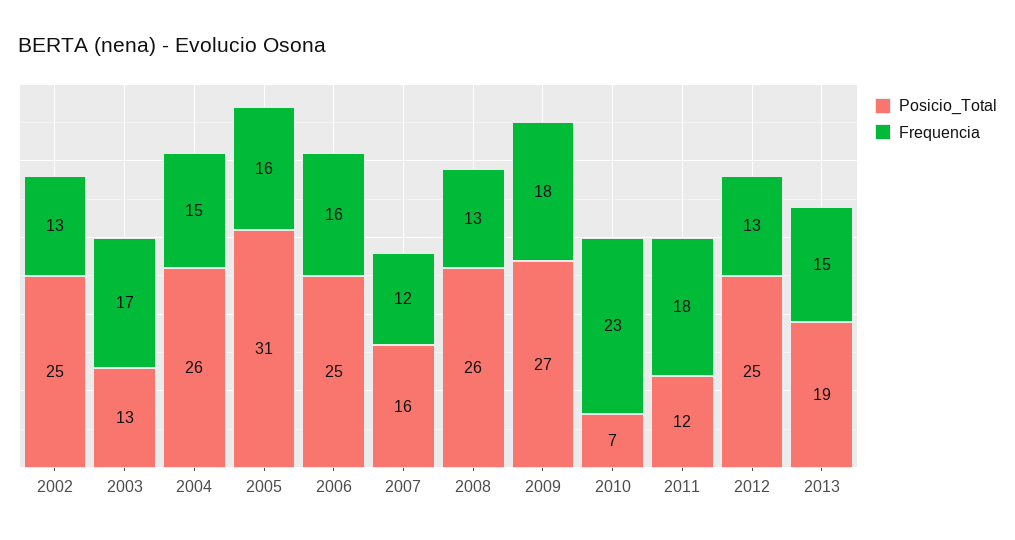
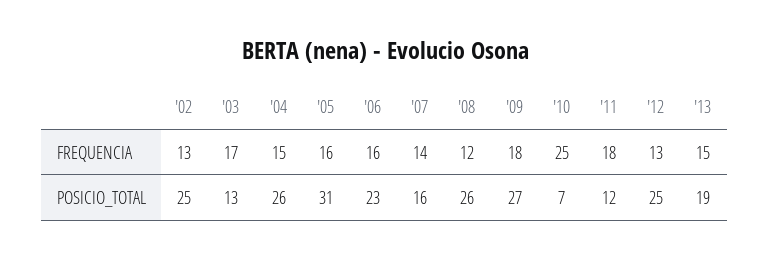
  {
    "Posicio_Total": {
      "2002": 25,
      "2003": 13,
      "2004": 26,
      "2005": 31,
-     "2006": 25,
+     "2006": 23,
      "2007": 16,
      "2008": 26,
      "2009": 27,
      "2010": 7,
      "2011": 12,
      "2012": 25,
      "2013": 19
    },
    "Frequencia": {
      "2002": 13,
      "2003": 17,
      "2004": 15,
      "2005": 16,
      "2006": 16,
-     "2007": 12,
+     "2007": 14,
-     "2008": 13,
+     "2008": 12,
      "2009": 18,
-     "2010": 23,
+     "2010": 25,
      "2011": 18,
      "2012": 13,
      "2013": 15
    }
  }

